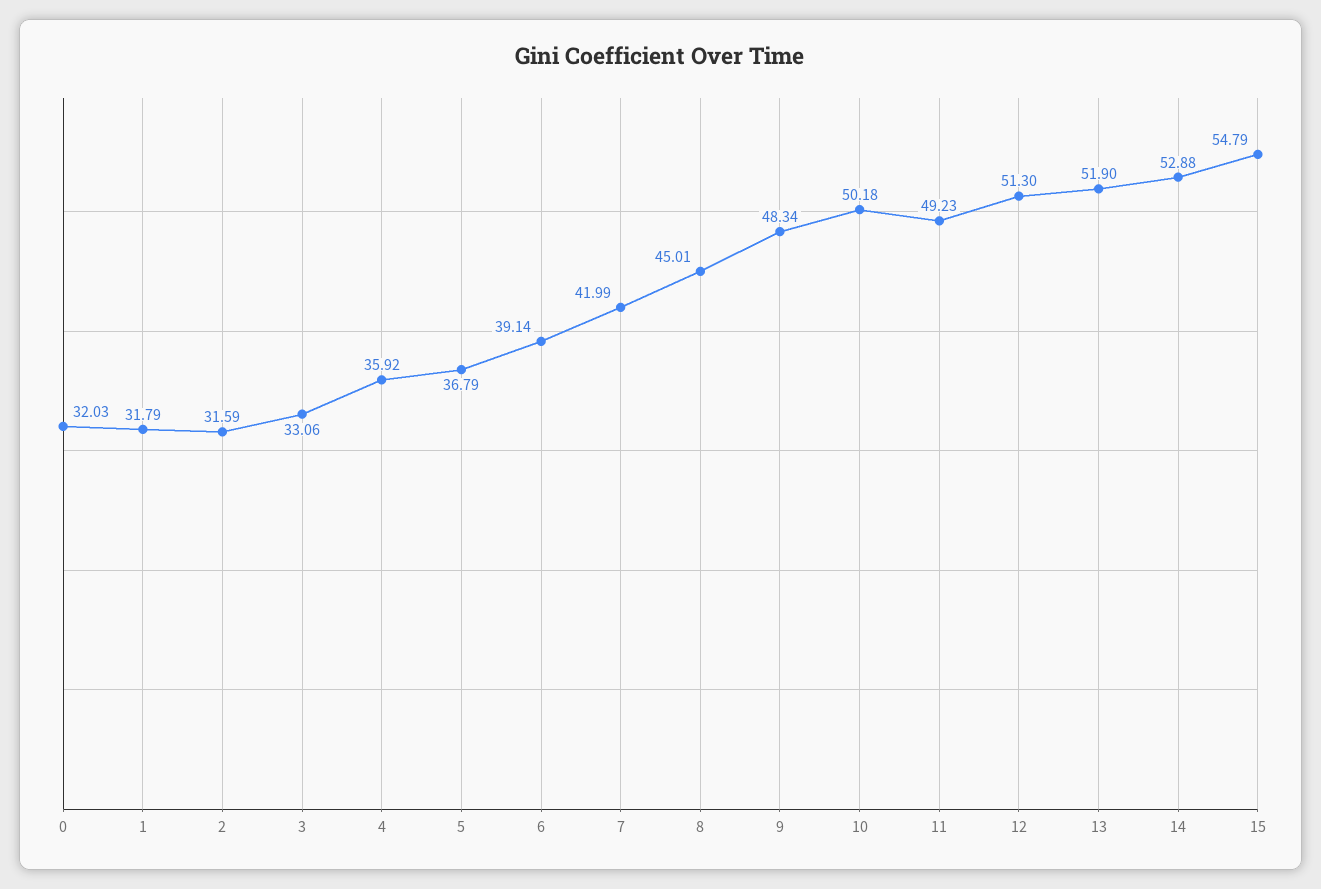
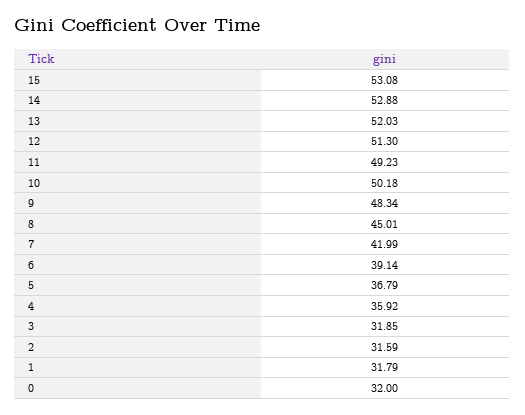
  {
-   "0": 32.03,
+   "0": 32,
    "1": 31.79,
    "2": 31.59,
-   "3": 33.06,
+   "3": 31.85,
    "4": 35.92,
    "5": 36.79,
    "6": 39.14,
    "7": 41.99,
    "8": 45.01,
    "9": 48.34,
    "10": 50.18,
    "11": 49.23,
    "12": 51.3,
-   "13": 51.9,
+   "13": 52.03,
    "14": 52.88,
-   "15": 54.79
+   "15": 53.08
  }

